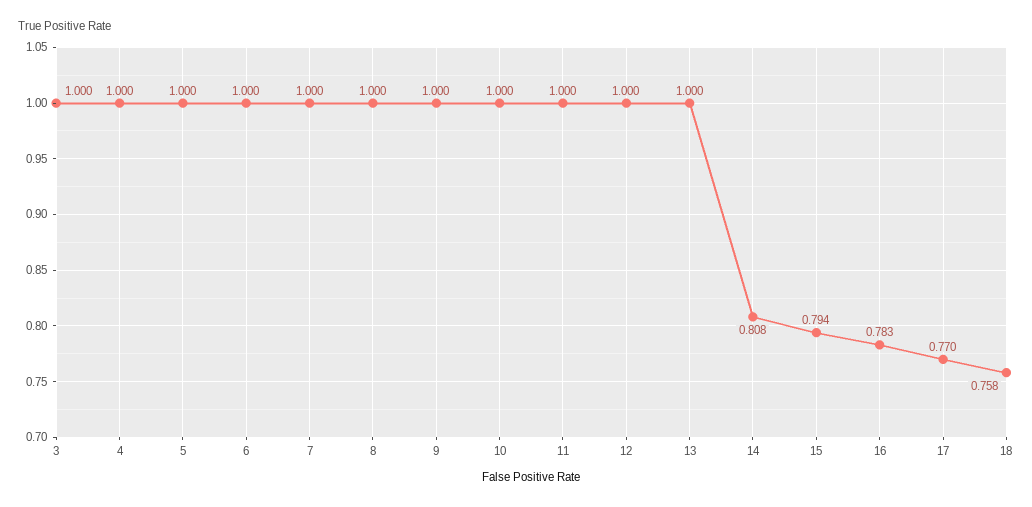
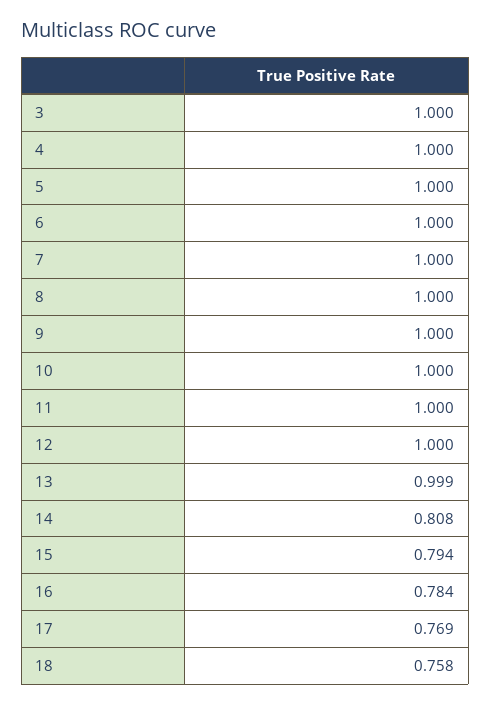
  {
    "3": 1,
    "4": 1,
    "5": 1,
    "6": 1,
    "7": 1,
    "8": 1,
    "9": 1,
    "10": 1,
    "11": 1,
    "12": 1,
-   "13": 1,
+   "13": 0.999,
    "14": 0.808,
    "15": 0.794,
-   "16": 0.783,
+   "16": 0.784,
-   "17": 0.77,
+   "17": 0.769,
    "18": 0.758
  }

